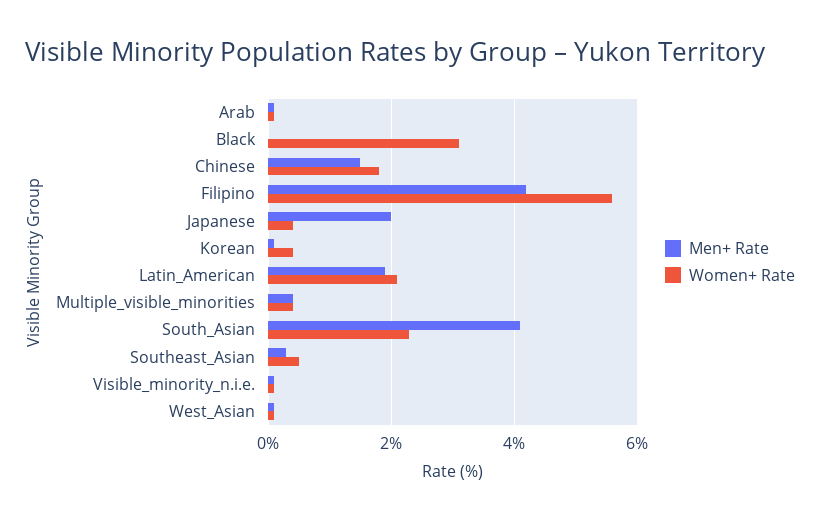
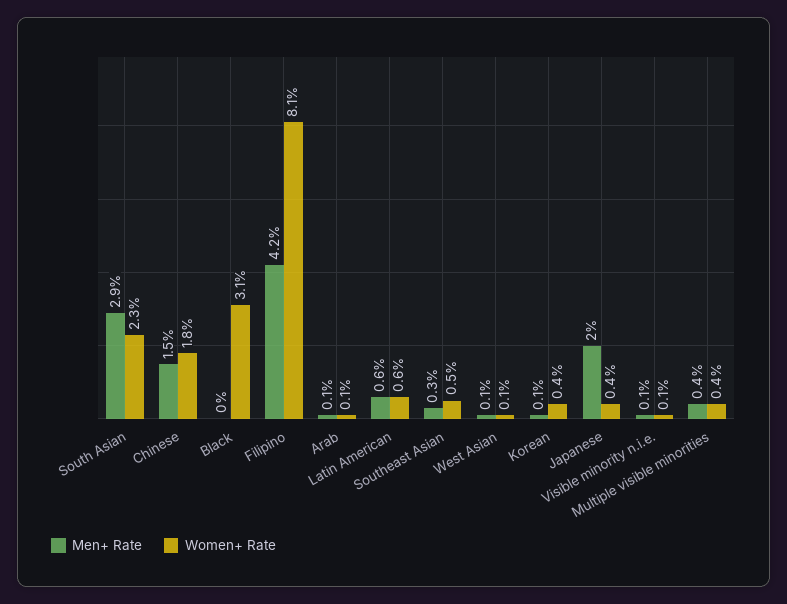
  {
    "Men+ Rate": {
      "Arab": 0.1,
      "Black": 0,
      "Chinese": 1.5,
      "Filipino": 4.2,
      "Japanese": 2,
      "Korean": 0.1,
-     "Latin_American": 2,
+     "Latin_American": 0.6,
      "Multiple_visible_minorities": 0.4,
-     "South_Asian": 4,
+     "South_Asian": 2.9,
      "Southeast_Asian": 0.3,
      "Visible_minority_n.i.e.": 0.1,
      "West_Asian": 0.1
    },
    "Women+ Rate": {
      "Arab": 0.1,
      "Black": 3.1,
      "Chinese": 1.8,
-     "Filipino": 5.5,
+     "Filipino": 8.1,
      "Japanese": 0.4,
      "Korean": 0.4,
-     "Latin_American": 2,
+     "Latin_American": 0.6,
      "Multiple_visible_minorities": 0.4,
      "South_Asian": 2.3,
      "Southeast_Asian": 0.5,
      "Visible_minority_n.i.e.": 0.1,
      "West_Asian": 0.1
    }
  }

